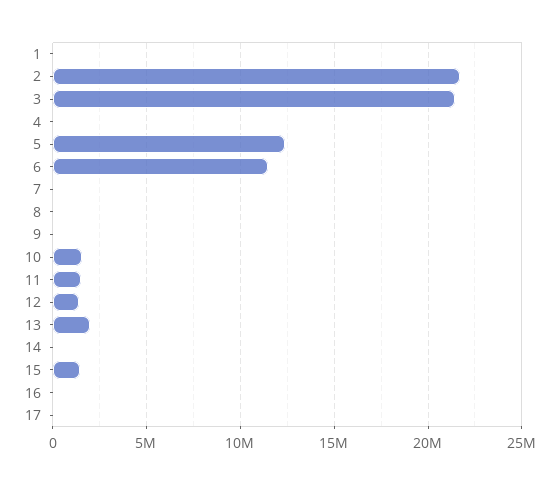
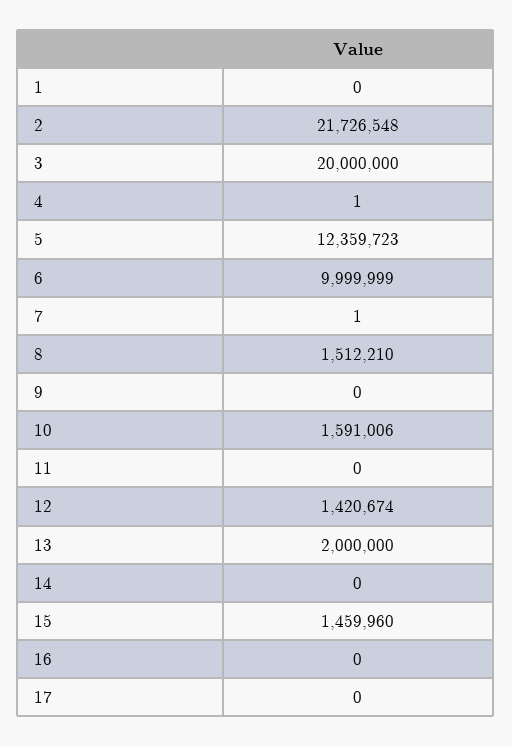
  {
    "1": 0,
    "2": 21726548,
-   "3": 21500000,
+   "3": 20000000,
    "4": 1,
    "5": 12359723,
-   "6": 11500000,
+   "6": 9999999,
    "7": 1,
-   "8": 0,
+   "8": 1512210,
    "9": 0,
    "10": 1591006,
-   "11": 1500000,
+   "11": 0,
    "12": 1420674,
    "13": 2000000,
    "14": 0,
    "15": 1459960,
    "16": 0,
    "17": 0
  }

